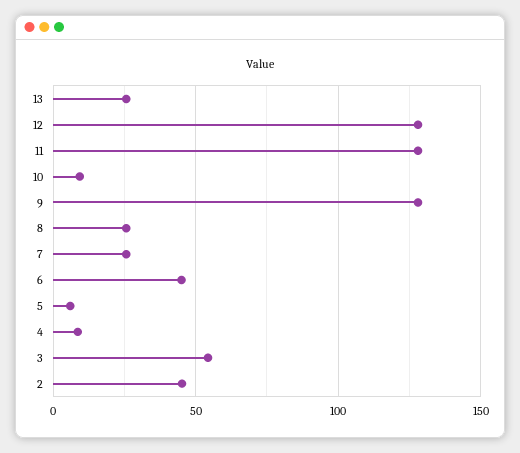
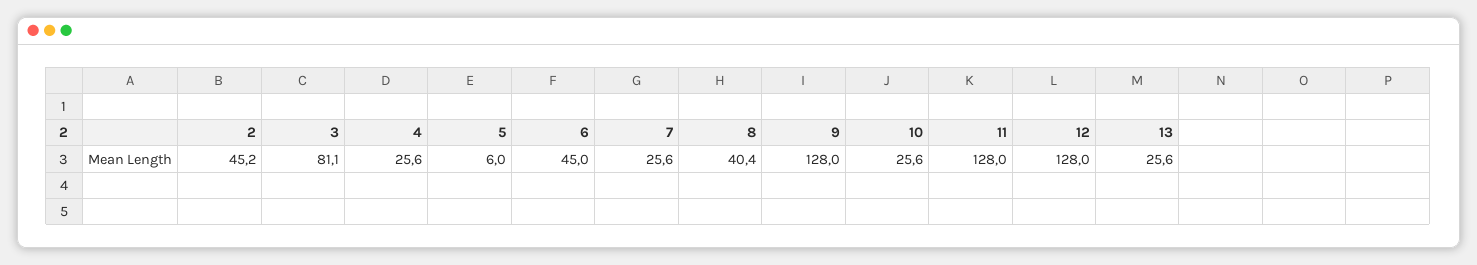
  {
    "13": 25.6,
    "12": 128,
    "11": 128,
-   "10": 10,
+   "10": 25.6,
    "9": 128,
-   "8": 25,
+   "8": 40.4,
    "7": 25.6,
    "6": 45,
    "5": 6,
-   "4": 10,
+   "4": 25.6,
-   "3": 55,
+   "3": 81.1,
    "2": 45.2
  }

